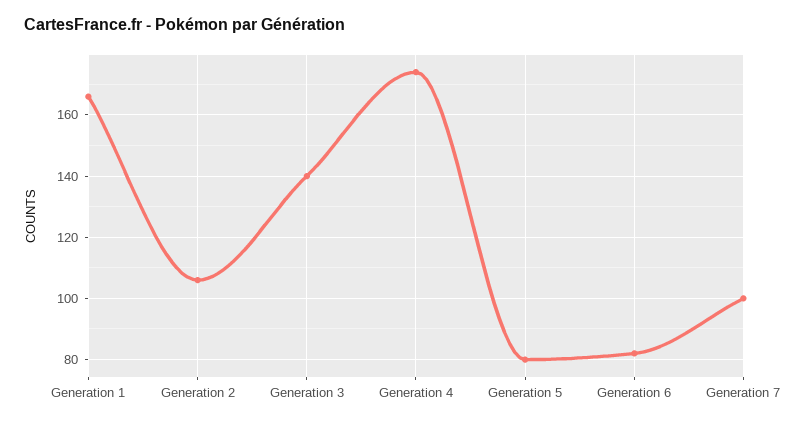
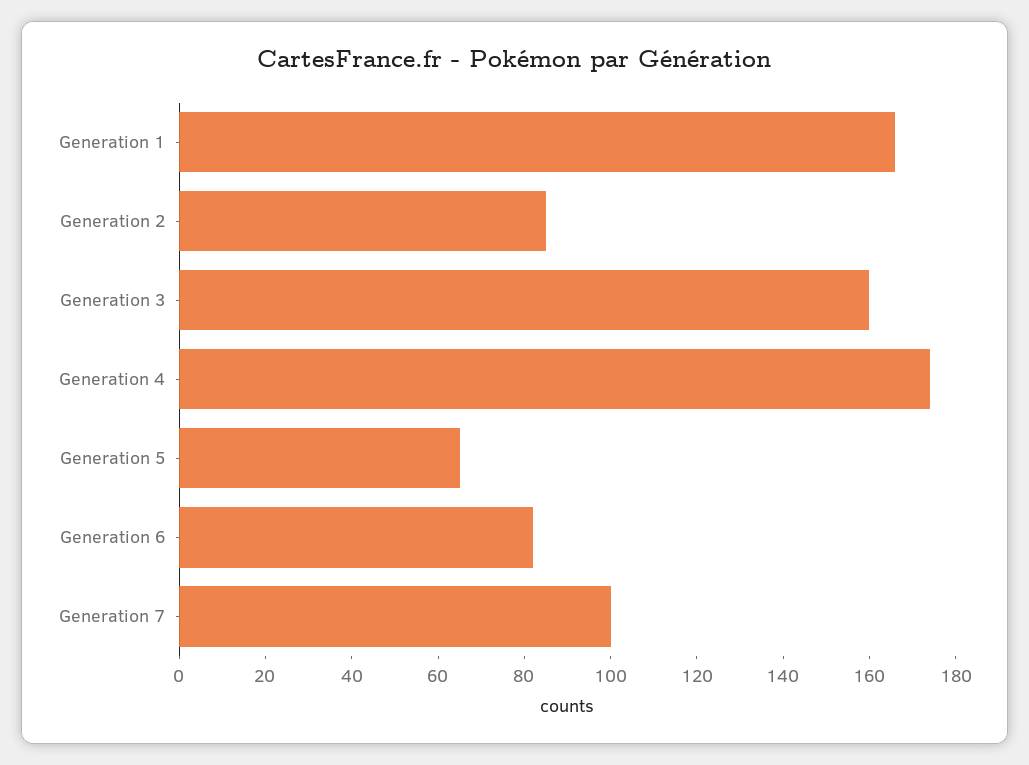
  {
    "Generation 1": 165,
-   "Generation 2": 105,
+   "Generation 2": 85,
-   "Generation 3": 140,
+   "Generation 3": 160,
    "Generation 4": 175,
-   "Generation 5": 80,
+   "Generation 5": 65,
    "Generation 6": 80,
    "Generation 7": 100
  }

